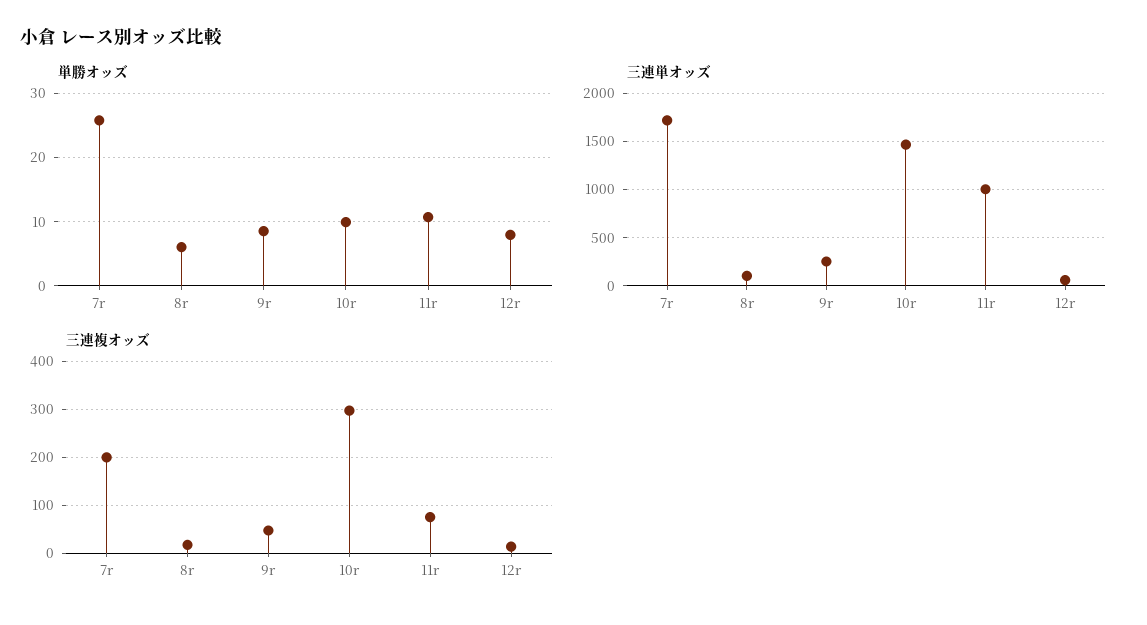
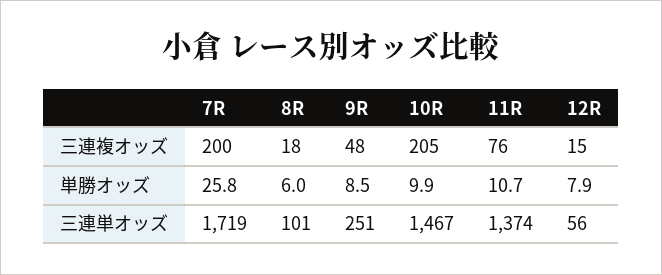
  {
    "単勝オッズ": {
      "7r": 25.8,
      "8r": 6,
      "9r": 8.5,
      "10r": 9.9,
      "11r": 10.7,
      "12r": 7.9
    },
    "三連単オッズ": {
      "7r": 1719,
      "8r": 101,
      "9r": 251,
      "10r": 1467,
-     "11r": 1000,
+     "11r": 1374,
      "12r": 56
    },
    "三連複オッズ": {
      "7r": 200,
      "8r": 18,
      "9r": 48,
-     "10r": 300,
+     "10r": 205,
      "11r": 76,
      "12r": 15
    }
  }

